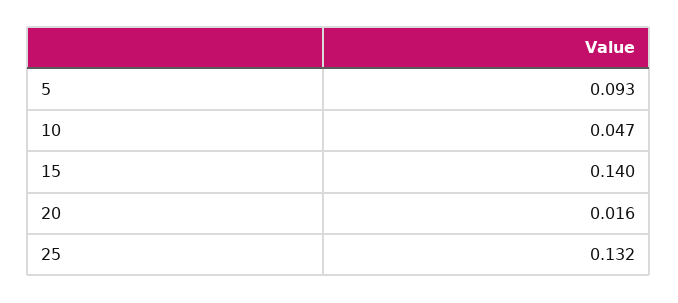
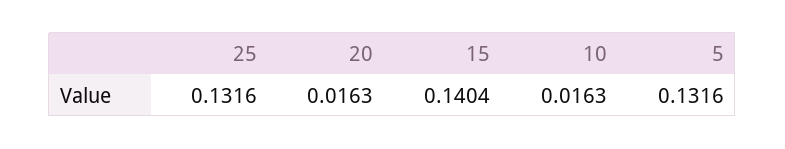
  {
-   "5": 0.093,
+   "5": 0.1316,
-   "10": 0.047,
+   "10": 0.0163,
    "15": 0.1404,
    "20": 0.0163,
    "25": 0.1316
  }

